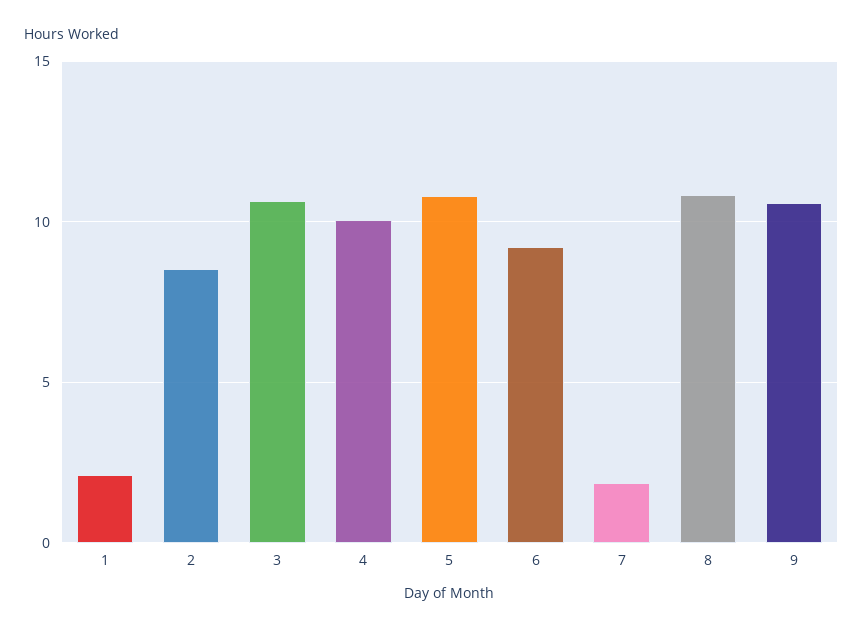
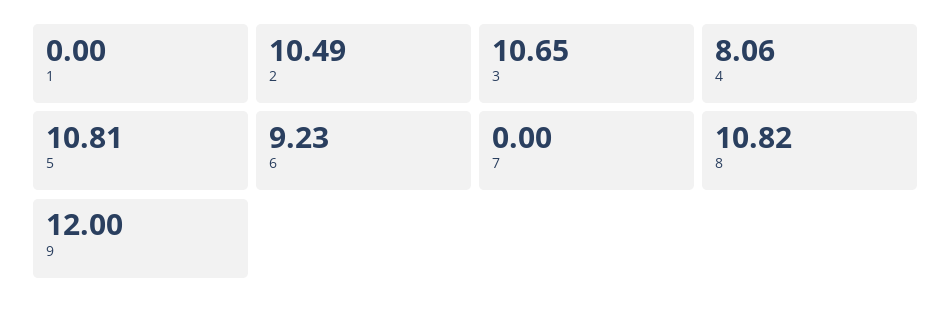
  {
-   "1": 2,
+   "1": 0,
-   "2": 8.5,
+   "2": 10.49,
    "3": 10.65,
-   "4": 10,
+   "4": 8.06,
    "5": 10.81,
    "6": 9.23,
-   "7": 2,
+   "7": 0,
    "8": 10.82,
-   "9": 10.5
+   "9": 12
  }

